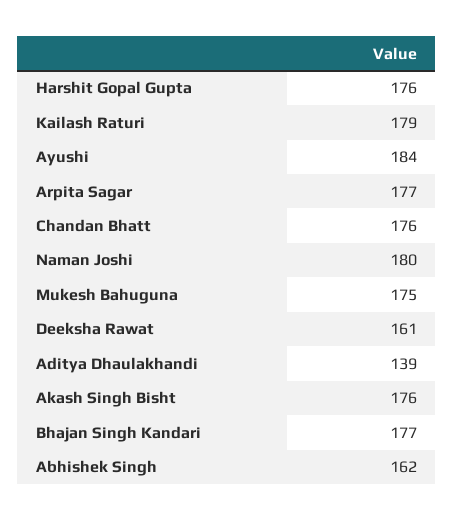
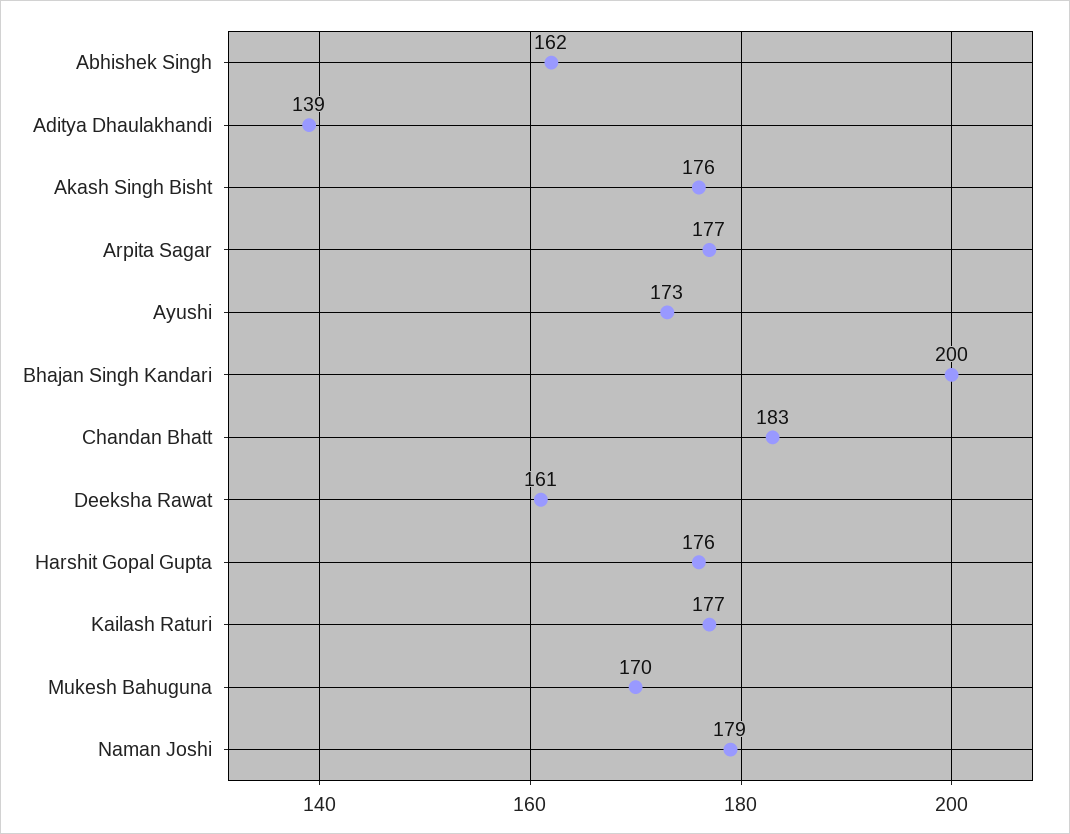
  {
    "Harshit Gopal Gupta": 176,
-   "Kailash Raturi": 179,
+   "Kailash Raturi": 177,
-   "Ayushi": 184,
+   "Ayushi": 173,
    "Arpita Sagar": 177,
-   "Chandan Bhatt": 176,
+   "Chandan Bhatt": 183,
-   "Naman Joshi": 180,
+   "Naman Joshi": 179,
-   "Mukesh Bahuguna": 175,
+   "Mukesh Bahuguna": 170,
    "Deeksha Rawat": 161,
    "Aditya Dhaulakhandi": 139,
    "Akash Singh Bisht": 176,
-   "Bhajan Singh Kandari": 177,
+   "Bhajan Singh Kandari": 200,
    "Abhishek Singh": 162
  }

